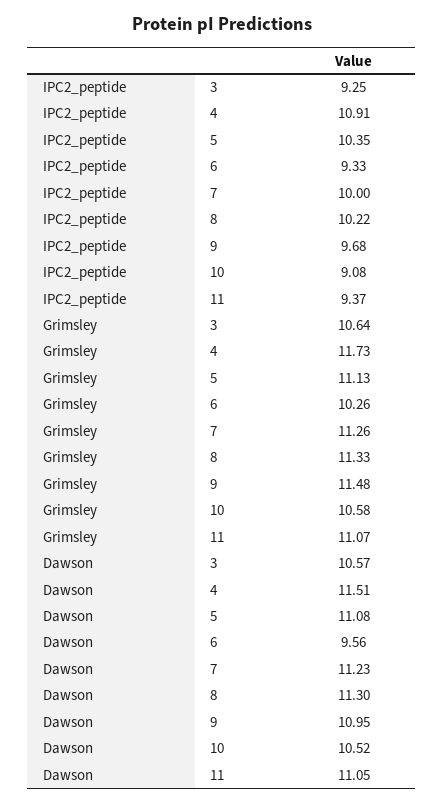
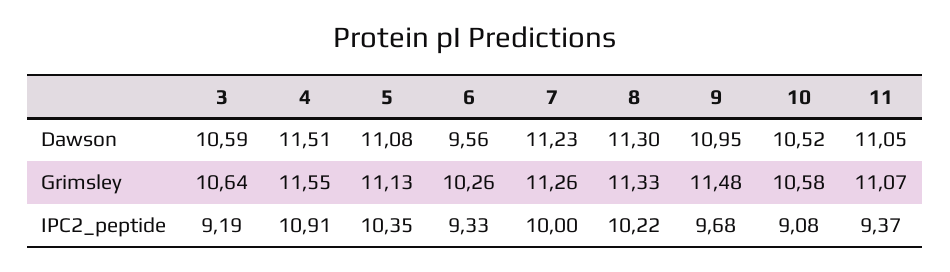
  {
    "IPC2_peptide": {
-     "3": 9.25,
+     "3": 9.19,
      "4": 10.91,
      "5": 10.35,
      "6": 9.33,
      "7": 10,
      "8": 10.22,
      "9": 9.68,
      "10": 9.08,
      "11": 9.37
    },
    "Grimsley": {
      "3": 10.64,
-     "4": 11.73,
+     "4": 11.55,
      "5": 11.13,
      "6": 10.26,
      "7": 11.26,
      "8": 11.33,
      "9": 11.48,
      "10": 10.58,
      "11": 11.07
    },
    "Dawson": {
-     "3": 10.57,
+     "3": 10.59,
      "4": 11.51,
      "5": 11.08,
      "6": 9.56,
      "7": 11.23,
      "8": 11.3,
      "9": 10.95,
      "10": 10.52,
      "11": 11.05
    }
  }

